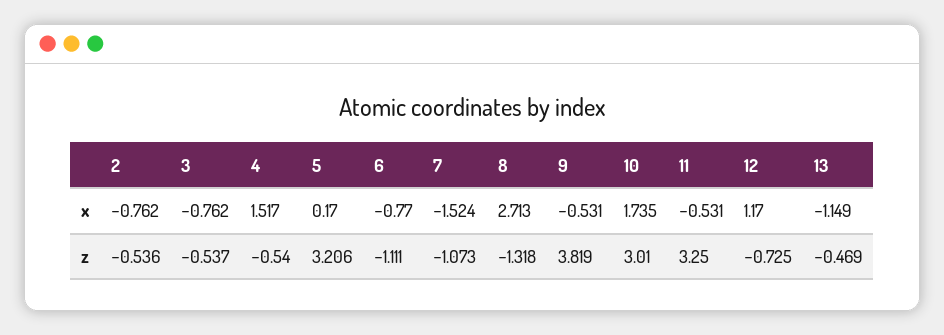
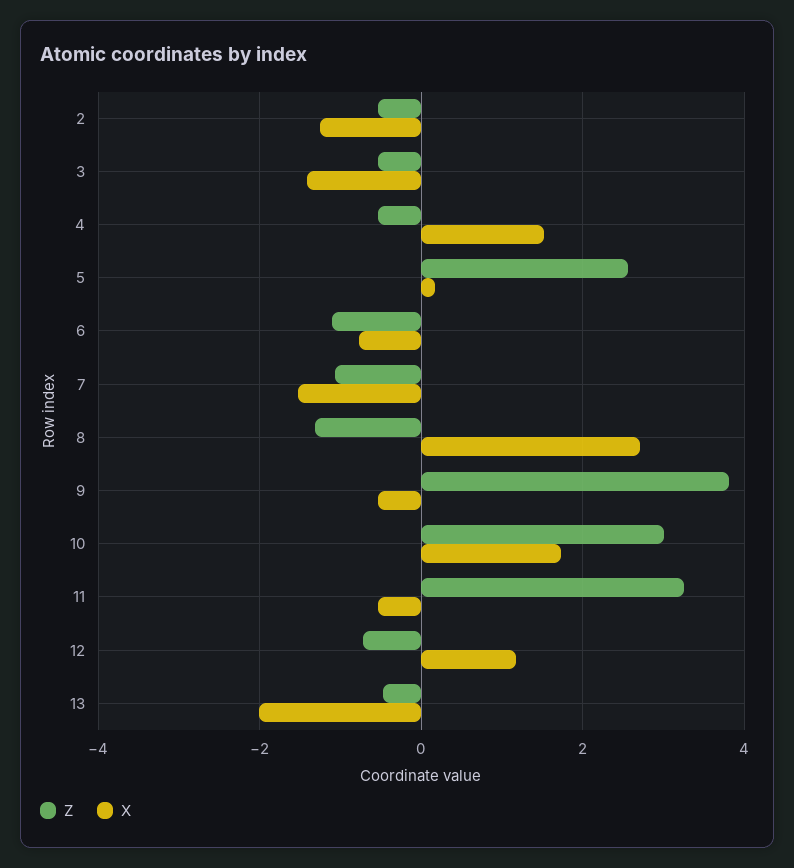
  {
    "x": {
-     "2": -0.762,
+     "2": -1.2,
-     "3": -0.762,
+     "3": -1.4,
      "4": 1.517,
      "5": 0.17,
      "6": -0.77,
      "7": -1.524,
      "8": 2.713,
      "9": -0.531,
      "10": 1.735,
      "11": -0.531,
      "12": 1.17,
-     "13": -1.149
+     "13": -2
    },
    "z": {
      "2": -0.536,
      "3": -0.537,
      "4": -0.54,
-     "5": 3.206,
+     "5": 2.6,
      "6": -1.111,
      "7": -1.073,
      "8": -1.318,
      "9": 3.819,
      "10": 3.01,
      "11": 3.25,
      "12": -0.725,
      "13": -0.469
    }
  }

